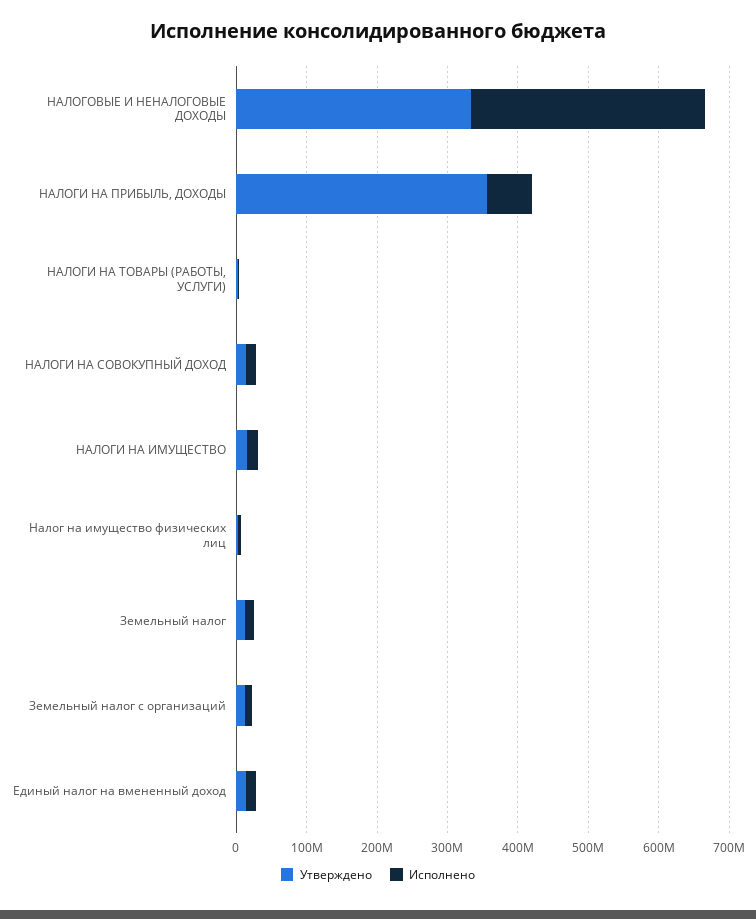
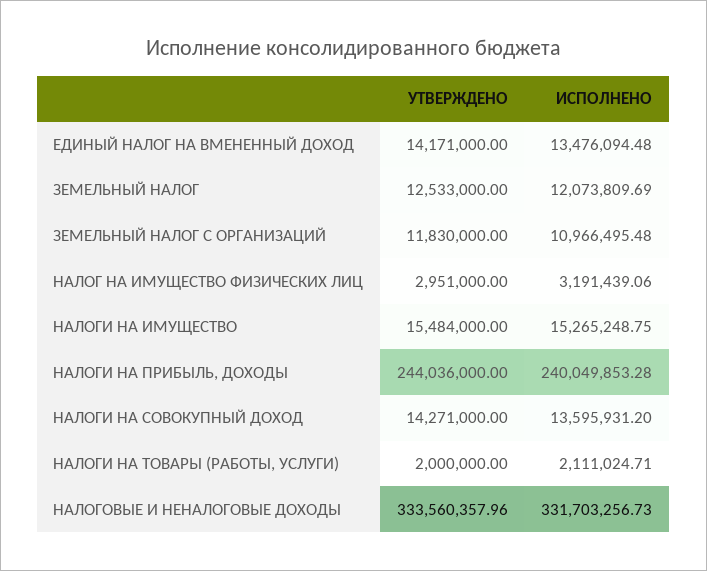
  {
    "Утверждено": {
      "НАЛОГОВЫЕ И НЕНАЛОГОВЫЕ ДОХОДЫ": 333560357.96,
-     "НАЛОГИ НА ПРИБЫЛЬ, ДОХОДЫ": 360000000,
+     "НАЛОГИ НА ПРИБЫЛЬ, ДОХОДЫ": 244036000,
      "НАЛОГИ НА ТОВАРЫ (РАБОТЫ, УСЛУГИ)": 2000000,
      "НАЛОГИ НА СОВОКУПНЫЙ ДОХОД": 14271000,
      "НАЛОГИ НА ИМУЩЕСТВО": 15484000,
      "Налог на имущество физических лиц": 2951000,
      "Земельный налог": 12533000,
      "Земельный налог с организаций": 11830000,
      "Единый налог на вмененный доход": 14171000
    },
    "Исполнено": {
      "НАЛОГОВЫЕ И НЕНАЛОГОВЫЕ ДОХОДЫ": 331703256.73,
-     "НАЛОГИ НА ПРИБЫЛЬ, ДОХОДЫ": 60000000,
+     "НАЛОГИ НА ПРИБЫЛЬ, ДОХОДЫ": 240049853.28,
      "НАЛОГИ НА ТОВАРЫ (РАБОТЫ, УСЛУГИ)": 2111024.71,
      "НАЛОГИ НА СОВОКУПНЫЙ ДОХОД": 13595931.2,
      "НАЛОГИ НА ИМУЩЕСТВО": 15265248.75,
      "Налог на имущество физических лиц": 3191439.06,
      "Земельный налог": 12073809.69,
      "Земельный налог с организаций": 10966495.48,
      "Единый налог на вмененный доход": 13476094.48
    }
  }

